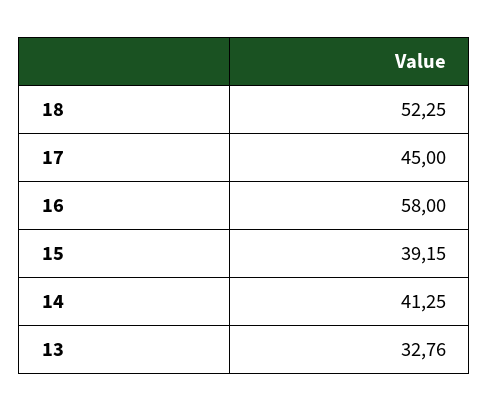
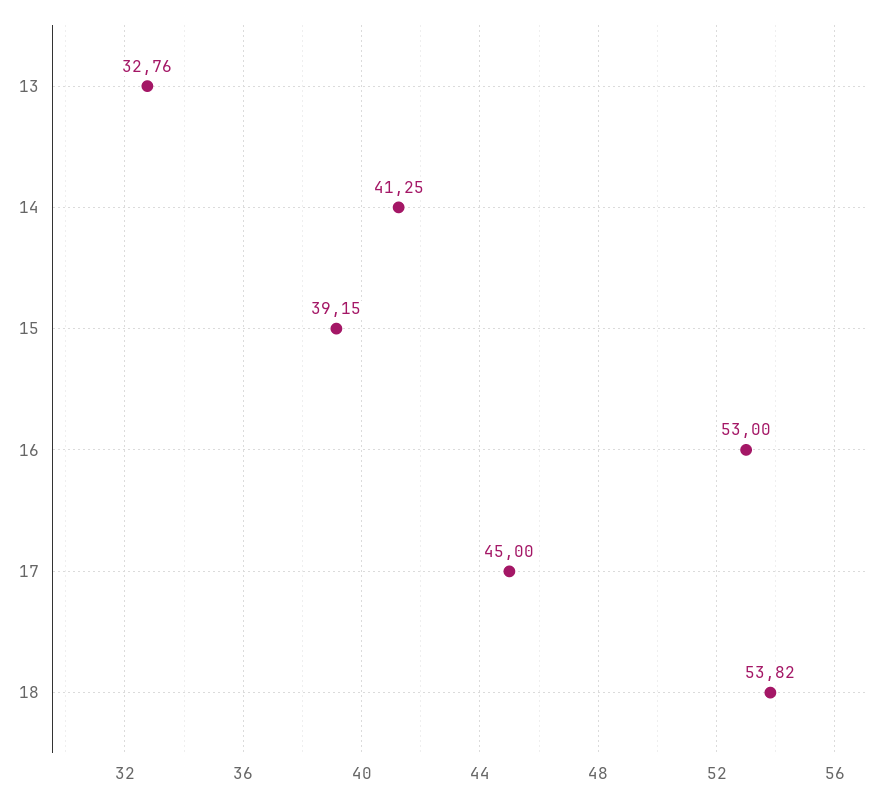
  {
-   "18": 52.25,
+   "18": 53.82,
    "17": 45,
-   "16": 58,
+   "16": 53,
    "15": 39.15,
    "14": 41.25,
    "13": 32.76
  }

